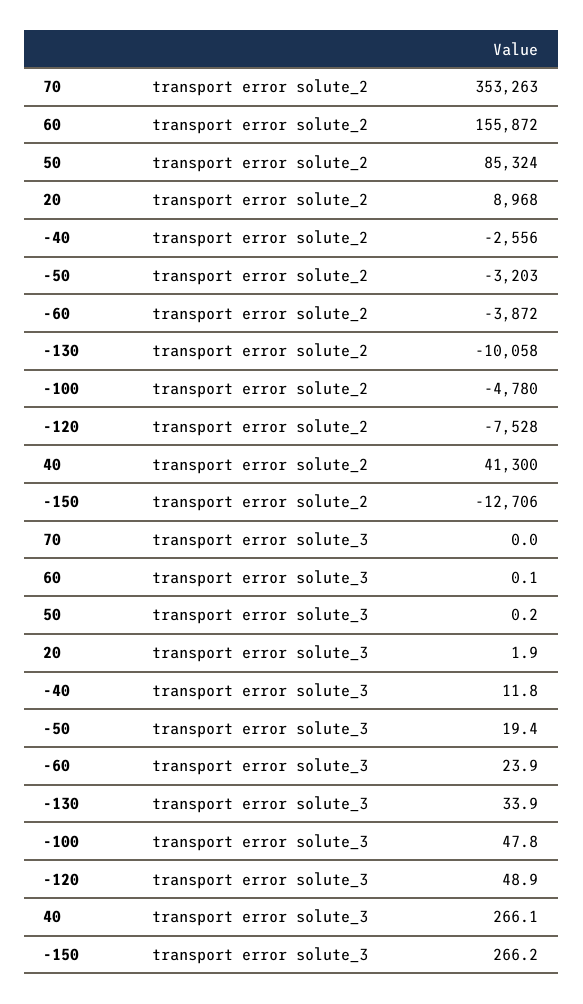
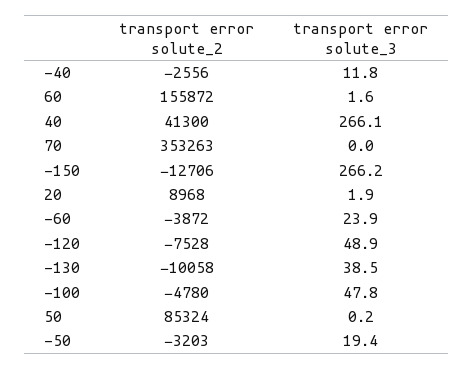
  {
    "70": {
      "transport error solute_2": 353263,
      "transport error solute_3": 0
    },
    "60": {
      "transport error solute_2": 155872,
-     "transport error solute_3": 0.1
+     "transport error solute_3": 1.6
    },
    "50": {
      "transport error solute_2": 85324,
      "transport error solute_3": 0.2
    },
    "20": {
      "transport error solute_2": 8968,
      "transport error solute_3": 1.9
    },
    "-40": {
      "transport error solute_2": -2556,
      "transport error solute_3": 11.8
    },
    "-50": {
      "transport error solute_2": -3203,
      "transport error solute_3": 19.4
    },
    "-60": {
      "transport error solute_2": -3872,
      "transport error solute_3": 23.9
    },
    "-130": {
      "transport error solute_2": -10058,
-     "transport error solute_3": 33.9
+     "transport error solute_3": 38.5
    },
    "-100": {
      "transport error solute_2": -4780,
      "transport error solute_3": 47.8
    },
    "-120": {
      "transport error solute_2": -7528,
      "transport error solute_3": 48.9
    },
    "40": {
      "transport error solute_2": 41300,
      "transport error solute_3": 266.1
    },
    "-150": {
      "transport error solute_2": -12706,
      "transport error solute_3": 266.2
    }
  }

